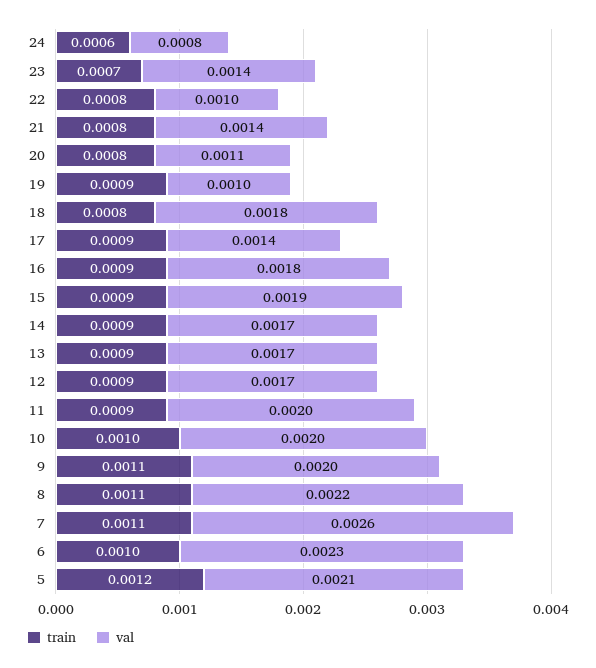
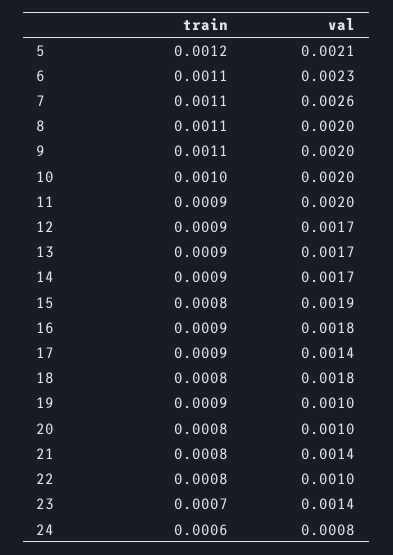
  {
    "train": {
      "24": 0.0006,
      "23": 0.0007,
      "22": 0.0008,
      "21": 0.0008,
      "20": 0.0008,
      "19": 0.0009,
      "18": 0.0008,
      "17": 0.0009,
      "16": 0.0009,
-     "15": 0.0009,
+     "15": 0.0008,
      "14": 0.0009,
      "13": 0.0009,
      "12": 0.0009,
      "11": 0.0009,
      "10": 0.001,
      "9": 0.0011,
      "8": 0.0011,
      "7": 0.0011,
-     "6": 0.001,
+     "6": 0.0011,
      "5": 0.0012
    },
    "val": {
      "24": 0.0008,
      "23": 0.0014,
      "22": 0.001,
      "21": 0.0014,
-     "20": 0.0011,
+     "20": 0.001,
      "19": 0.001,
      "18": 0.0018,
      "17": 0.0014,
      "16": 0.0018,
      "15": 0.0019,
      "14": 0.0017,
      "13": 0.0017,
      "12": 0.0017,
      "11": 0.002,
      "10": 0.002,
      "9": 0.002,
-     "8": 0.0022,
+     "8": 0.002,
      "7": 0.0026,
      "6": 0.0023,
      "5": 0.0021
    }
  }

